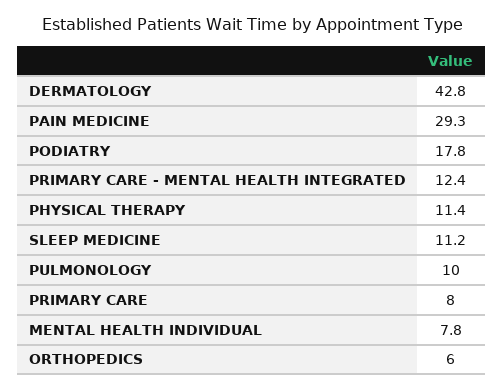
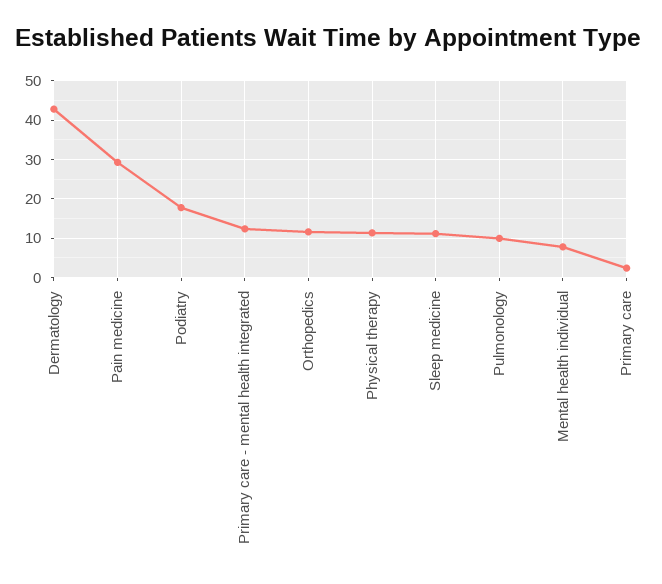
  {
    "DERMATOLOGY": 42.8,
    "PAIN MEDICINE": 29.3,
    "PODIATRY": 17.8,
    "PRIMARY CARE - MENTAL HEALTH INTEGRATED": 12.4,
    "PHYSICAL THERAPY": 11.4,
    "SLEEP MEDICINE": 11.2,
    "PULMONOLOGY": 10,
-   "PRIMARY CARE": 8,
+   "PRIMARY CARE": 2,
    "MENTAL HEALTH INDIVIDUAL": 7.8,
-   "ORTHOPEDICS": 6
+   "ORTHOPEDICS": 12
  }

